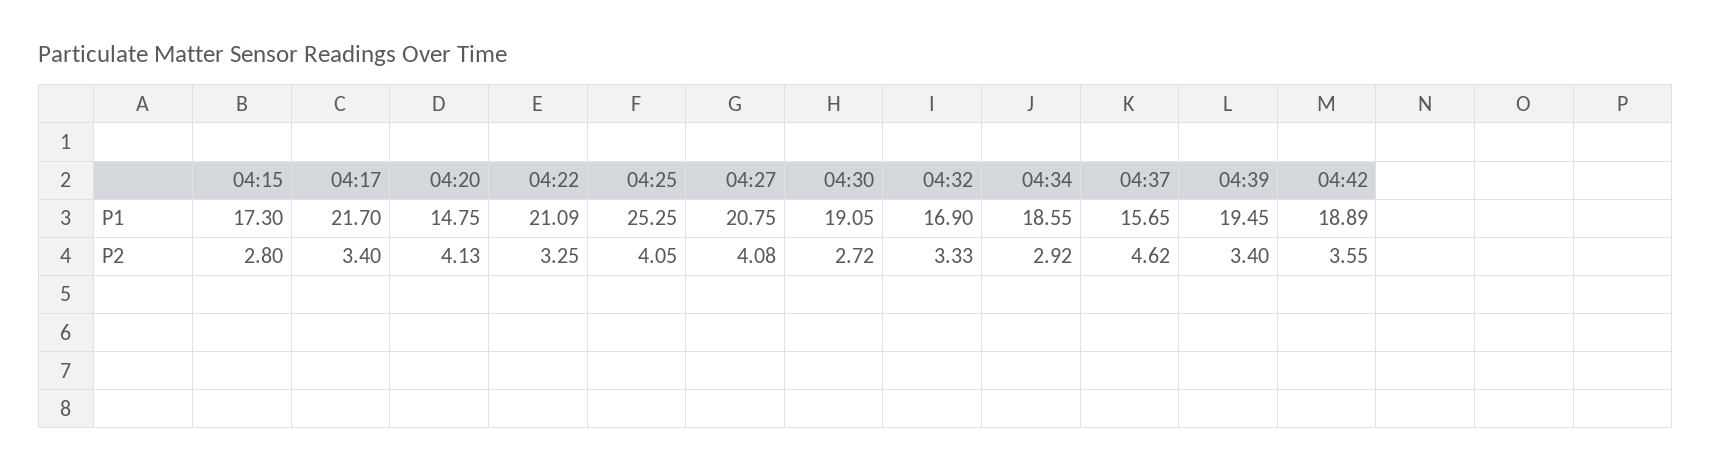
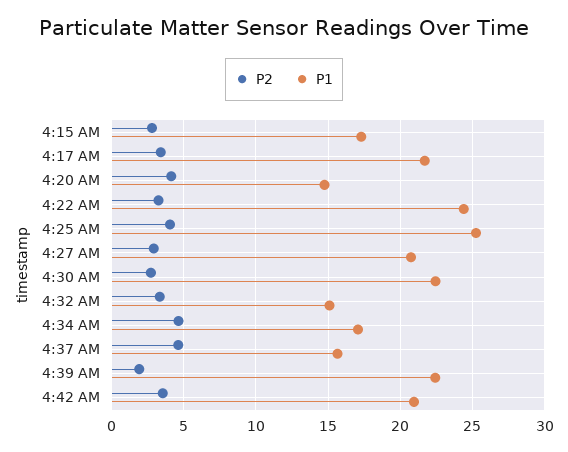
  {
    "P1": {
      "04:15": 17.3,
      "04:17": 21.7,
      "04:20": 14.75,
-     "04:22": 21.09,
+     "04:22": 24.5,
      "04:25": 25.25,
      "04:27": 20.75,
-     "04:30": 19.05,
+     "04:30": 22.5,
-     "04:32": 16.9,
+     "04:32": 15,
-     "04:34": 18.55,
+     "04:34": 17,
      "04:37": 15.65,
-     "04:39": 19.45,
+     "04:39": 22.5,
-     "04:42": 18.89
+     "04:42": 21
    },
    "P2": {
      "04:15": 2.8,
      "04:17": 3.4,
      "04:20": 4.13,
      "04:22": 3.25,
      "04:25": 4.05,
-     "04:27": 4.08,
+     "04:27": 3,
      "04:30": 2.72,
      "04:32": 3.33,
-     "04:34": 2.92,
+     "04:34": 4.5,
      "04:37": 4.62,
-     "04:39": 3.4,
+     "04:39": 2,
      "04:42": 3.55
    }
  }

